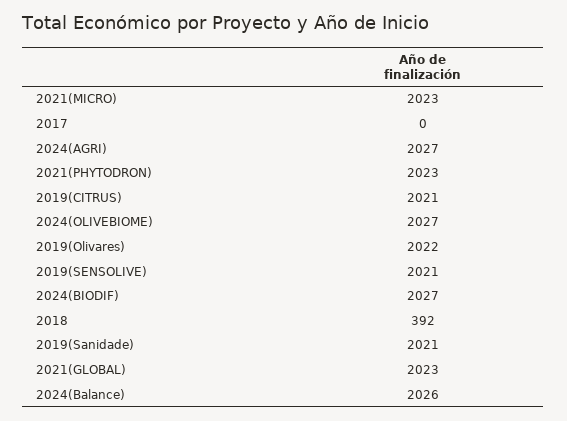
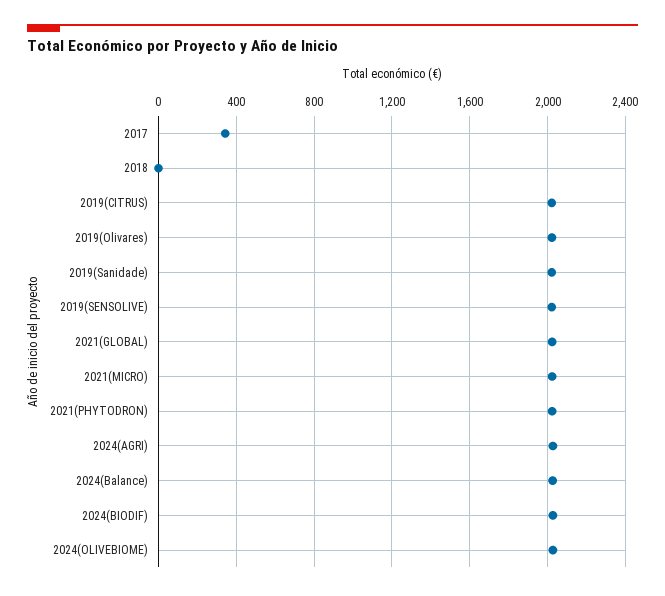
  {
    "2021(MICRO)": 2023,
-   "2017": 0,
+   "2017": 350,
    "2024(AGRI)": 2027,
    "2021(PHYTODRON)": 2023,
    "2019(CITRUS)": 2021,
    "2024(OLIVEBIOME)": 2027,
    "2019(Olivares)": 2022,
    "2019(SENSOLIVE)": 2021,
    "2024(BIODIF)": 2027,
-   "2018": 392,
+   "2018": 0,
    "2019(Sanidade)": 2021,
    "2021(GLOBAL)": 2023,
    "2024(Balance)": 2026
  }

